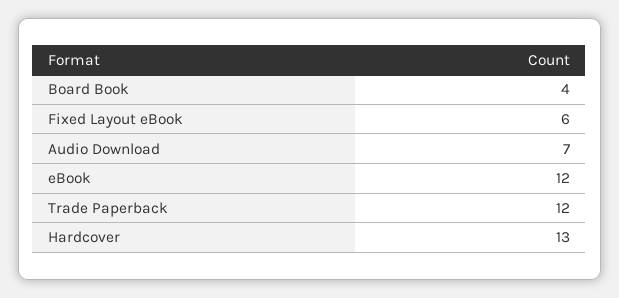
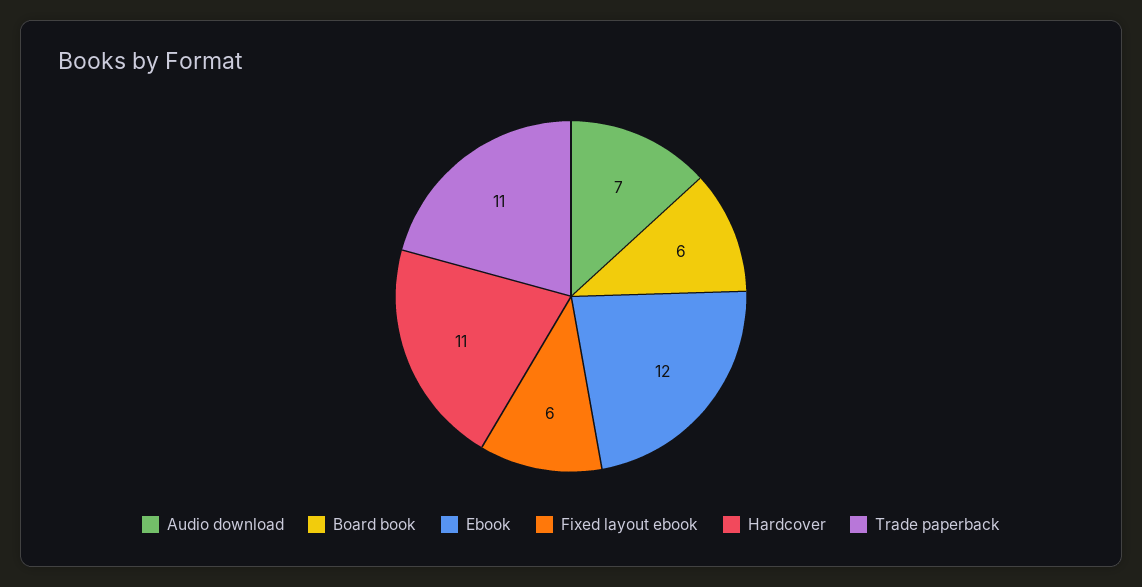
  {
-   "Board Book": 4,
+   "Board Book": 6,
    "Fixed Layout eBook": 6,
    "Audio Download": 7,
    "eBook": 12,
-   "Trade Paperback": 12,
+   "Trade Paperback": 11,
-   "Hardcover": 13
+   "Hardcover": 11
  }

